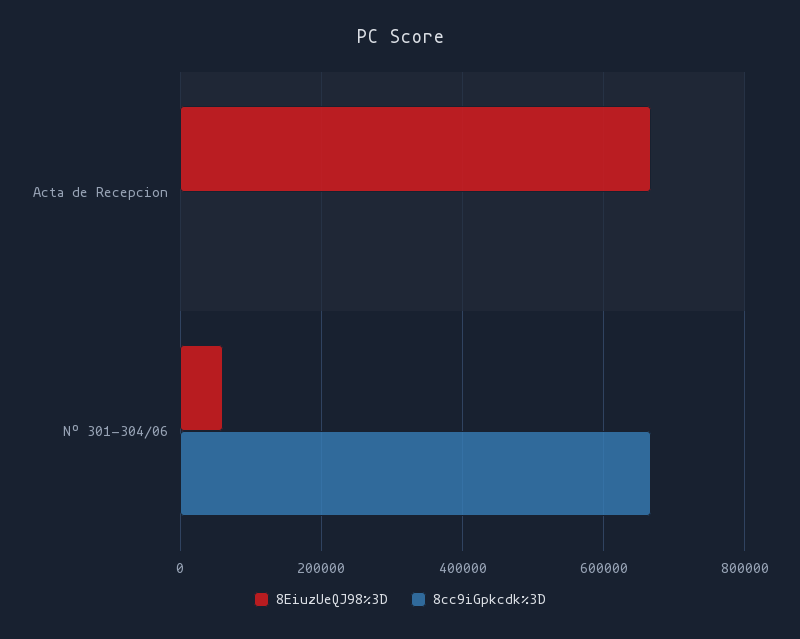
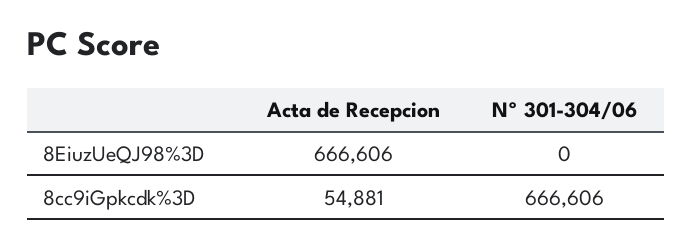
  {
    "8EiuzUeQJ98%3D": {
      "Acta de Recepcion": 666606,
-     "Nº 301-304/06": 60000
+     "Nº 301-304/06": 0
    },
    "8cc9iGpkcdk%3D": {
-     "Acta de Recepcion": 0,
+     "Acta de Recepcion": 54881,
      "Nº 301-304/06": 666606
    }
  }

